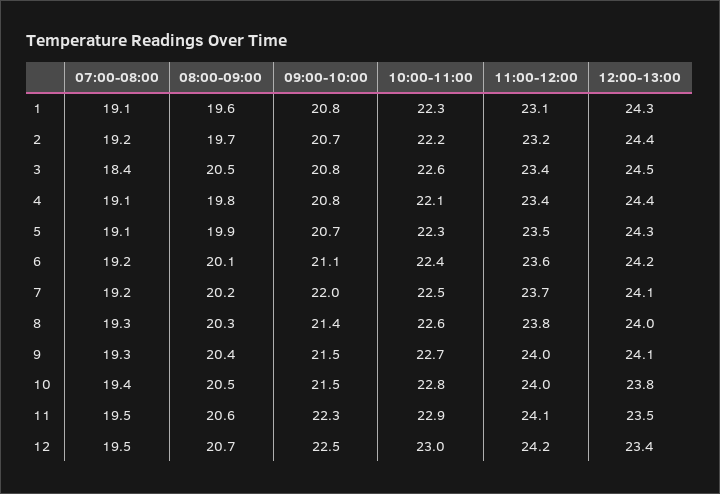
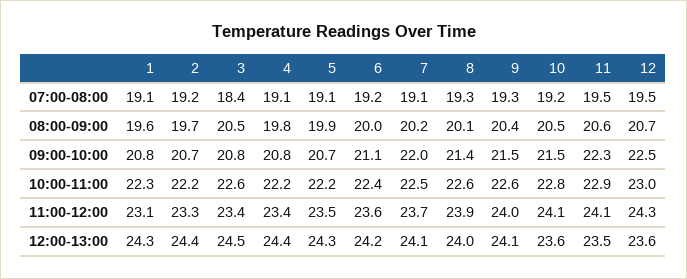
  {
    "07:00-08:00": {
      "1": 19.1,
      "2": 19.2,
      "3": 18.4,
      "4": 19.1,
      "5": 19.1,
      "6": 19.2,
-     "7": 19.2,
+     "7": 19.1,
      "8": 19.3,
      "9": 19.3,
-     "10": 19.4,
+     "10": 19.2,
      "11": 19.5,
      "12": 19.5
    },
    "08:00-09:00": {
      "1": 19.6,
      "2": 19.7,
      "3": 20.5,
      "4": 19.8,
      "5": 19.9,
-     "6": 20.1,
+     "6": 20,
      "7": 20.2,
-     "8": 20.3,
+     "8": 20.1,
      "9": 20.4,
      "10": 20.5,
      "11": 20.6,
      "12": 20.7
    },
    "09:00-10:00": {
      "1": 20.8,
      "2": 20.7,
      "3": 20.8,
      "4": 20.8,
      "5": 20.7,
      "6": 21.1,
      "7": 22,
      "8": 21.4,
      "9": 21.5,
      "10": 21.5,
      "11": 22.3,
      "12": 22.5
    },
    "10:00-11:00": {
      "1": 22.3,
      "2": 22.2,
      "3": 22.6,
-     "4": 22.1,
+     "4": 22.2,
-     "5": 22.3,
+     "5": 22.2,
      "6": 22.4,
      "7": 22.5,
      "8": 22.6,
-     "9": 22.7,
+     "9": 22.6,
      "10": 22.8,
      "11": 22.9,
      "12": 23
    },
    "11:00-12:00": {
      "1": 23.1,
-     "2": 23.2,
+     "2": 23.3,
      "3": 23.4,
      "4": 23.4,
      "5": 23.5,
      "6": 23.6,
      "7": 23.7,
-     "8": 23.8,
+     "8": 23.9,
      "9": 24,
-     "10": 24,
+     "10": 24.1,
      "11": 24.1,
-     "12": 24.2
+     "12": 24.3
    },
    "12:00-13:00": {
      "1": 24.3,
      "2": 24.4,
      "3": 24.5,
      "4": 24.4,
      "5": 24.3,
      "6": 24.2,
      "7": 24.1,
      "8": 24,
      "9": 24.1,
-     "10": 23.8,
+     "10": 23.6,
      "11": 23.5,
-     "12": 23.4
+     "12": 23.6
    }
  }

